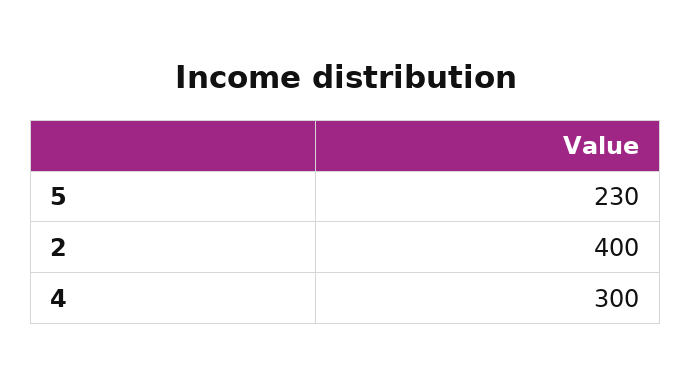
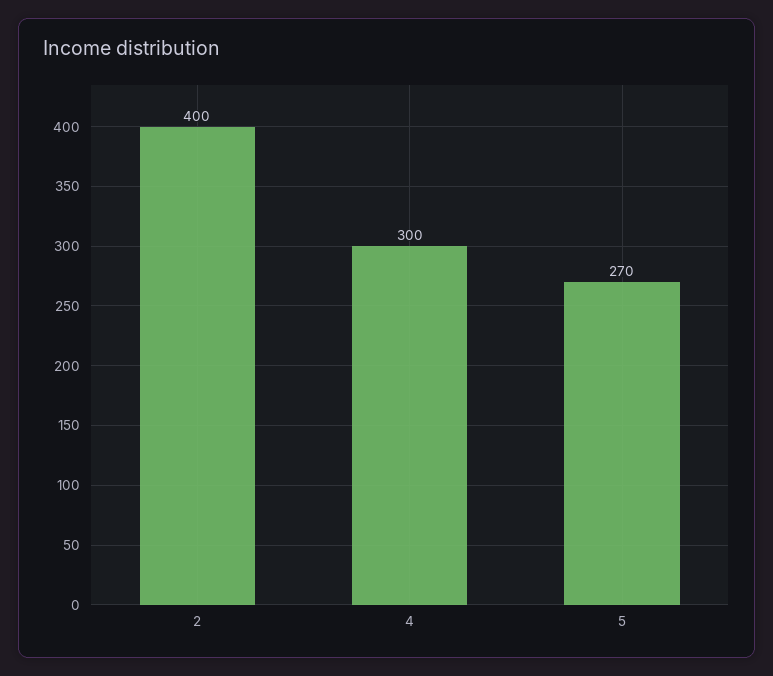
  {
-   "5": 230,
+   "5": 270,
    "2": 400,
    "4": 300
  }

